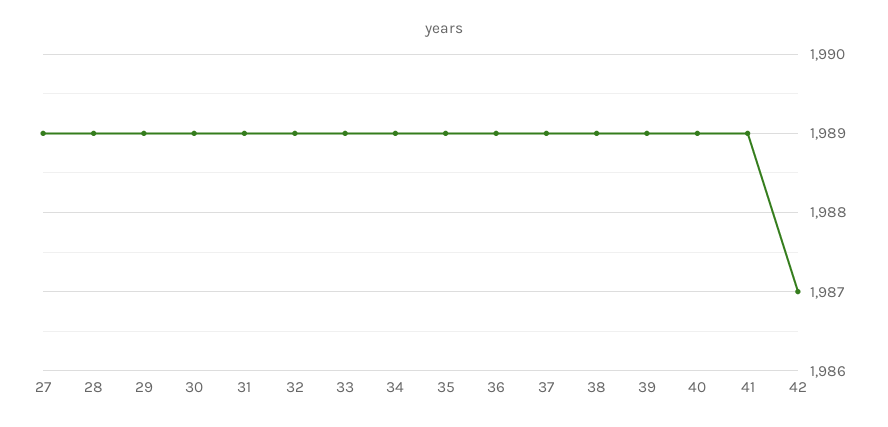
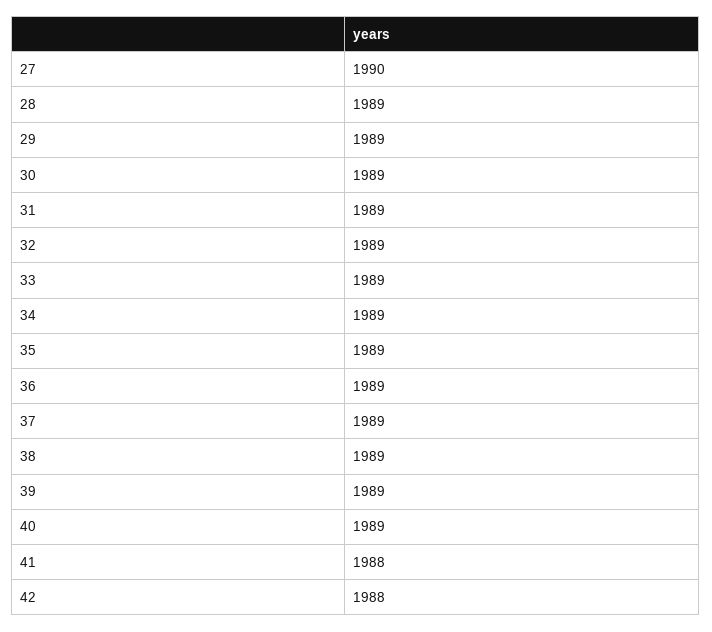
  {
-   "27": 1989,
+   "27": 1990,
    "28": 1989,
    "29": 1989,
    "30": 1989,
    "31": 1989,
    "32": 1989,
    "33": 1989,
    "34": 1989,
    "35": 1989,
    "36": 1989,
    "37": 1989,
    "38": 1989,
    "39": 1989,
    "40": 1989,
-   "41": 1989,
+   "41": 1988,
-   "42": 1987
+   "42": 1988
  }

